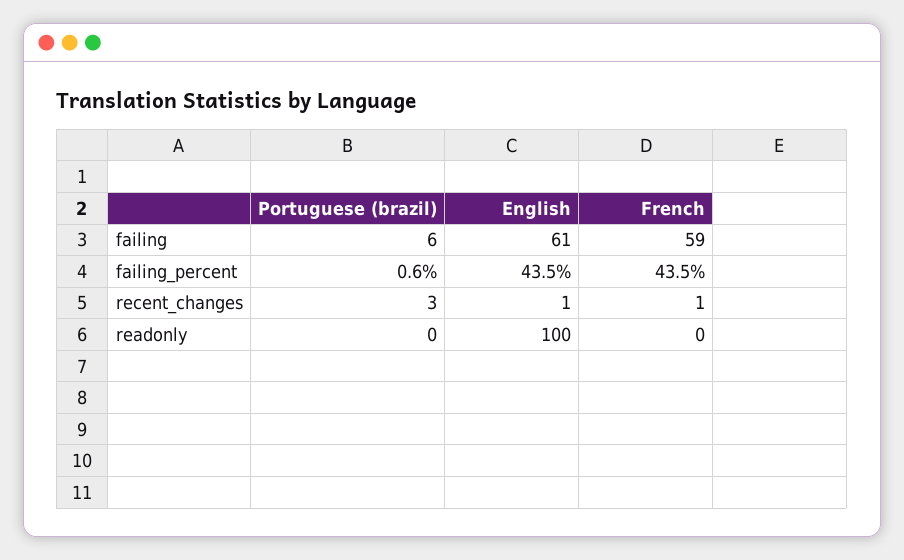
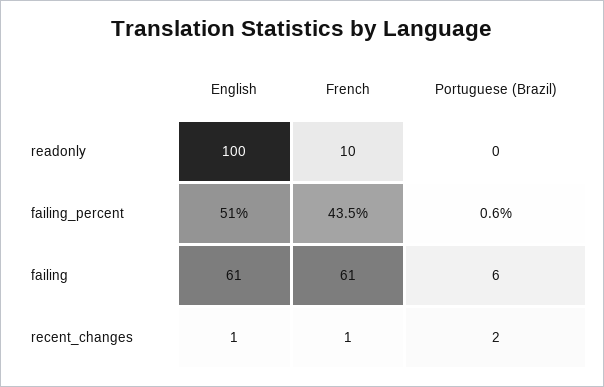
  {
    "Portuguese (brazil)": {
      "failing": 6,
      "failing_percent": 0.6,
-     "recent_changes": 3,
+     "recent_changes": 2,
      "readonly": 0
    },
    "English": {
      "failing": 61,
-     "failing_percent": 43.5,
+     "failing_percent": 51,
      "recent_changes": 1,
      "readonly": 100
    },
    "French": {
-     "failing": 59,
+     "failing": 61,
      "failing_percent": 43.5,
      "recent_changes": 1,
-     "readonly": 0
+     "readonly": 10
    }
  }

